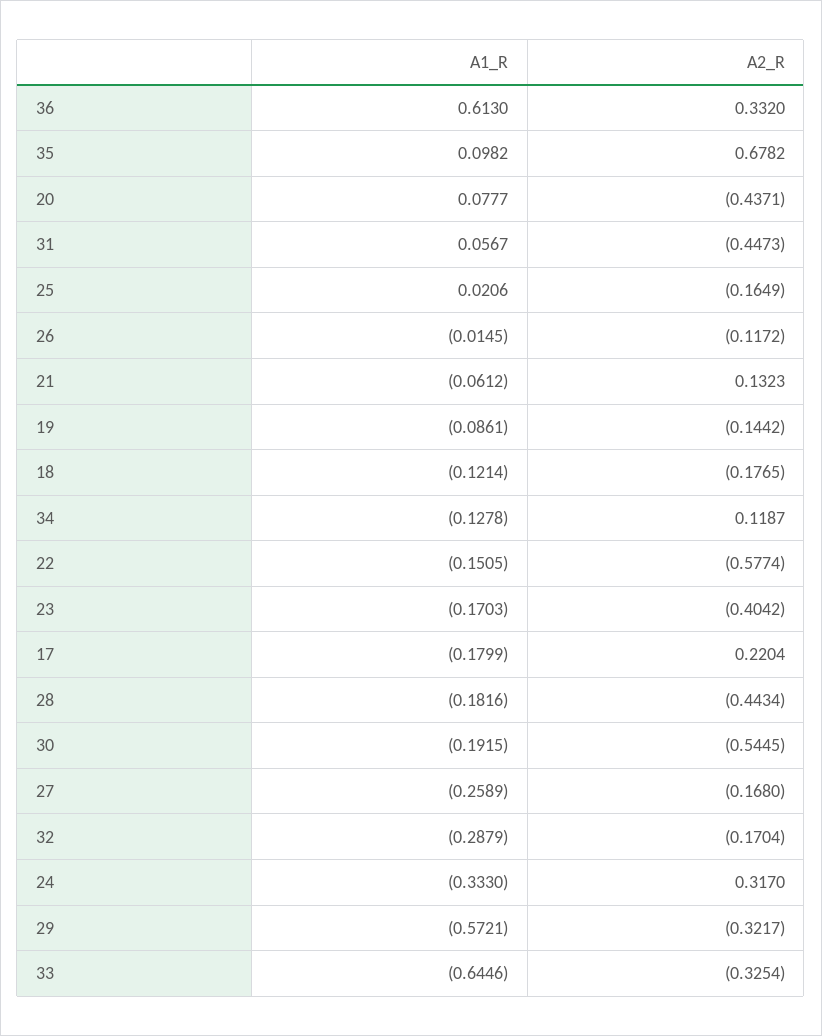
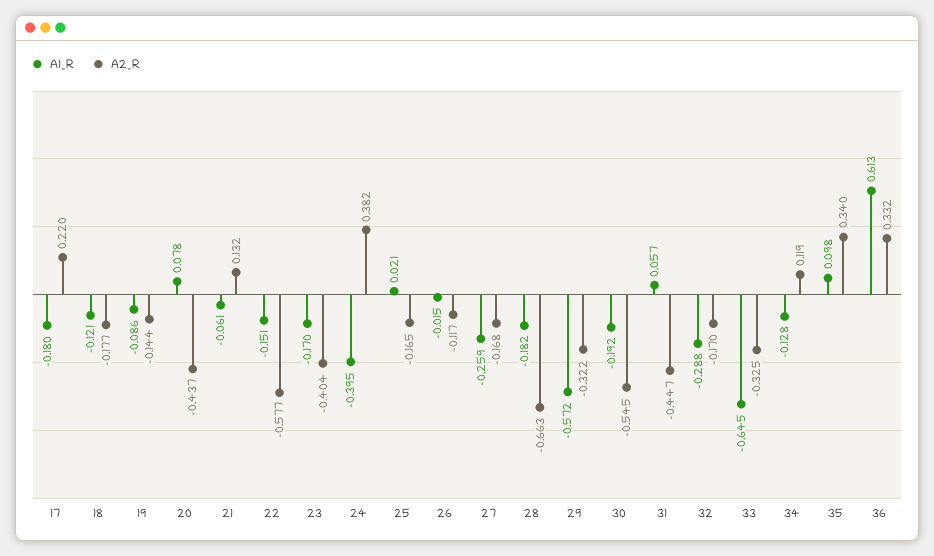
  {
    "A1_R": {
      "36": 0.613,
      "35": 0.0982,
      "20": 0.0777,
      "31": 0.0567,
      "25": 0.0206,
      "26": -0.0145,
      "21": -0.0612,
      "19": -0.0861,
      "18": -0.1214,
      "34": -0.1278,
      "22": -0.1505,
      "23": -0.1703,
      "17": -0.1799,
      "28": -0.1816,
      "30": -0.1915,
      "27": -0.2589,
      "32": -0.2879,
-     "24": -0.333,
+     "24": -0.395,
      "29": -0.5721,
      "33": -0.6446
    },
    "A2_R": {
      "36": 0.332,
-     "35": 0.6782,
+     "35": 0.34,
      "20": -0.4371,
      "31": -0.4473,
      "25": -0.1649,
      "26": -0.1172,
      "21": 0.1323,
      "19": -0.1442,
      "18": -0.1765,
      "34": 0.1187,
      "22": -0.5774,
      "23": -0.4042,
      "17": 0.2204,
-     "28": -0.4434,
+     "28": -0.663,
      "30": -0.5445,
      "27": -0.168,
      "32": -0.1704,
-     "24": 0.317,
+     "24": 0.382,
      "29": -0.3217,
      "33": -0.3254
    }
  }

